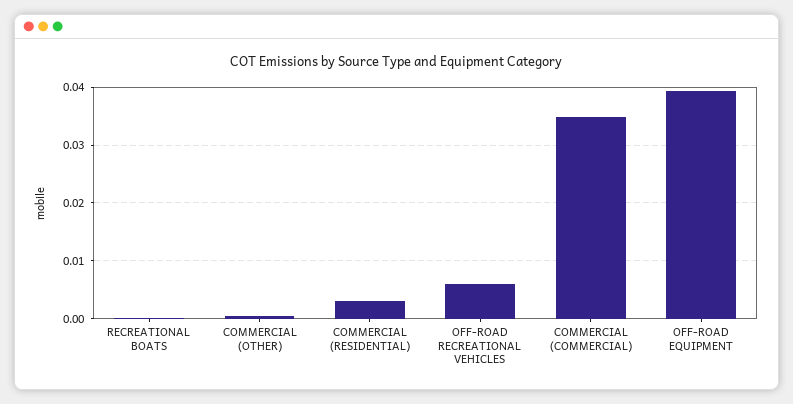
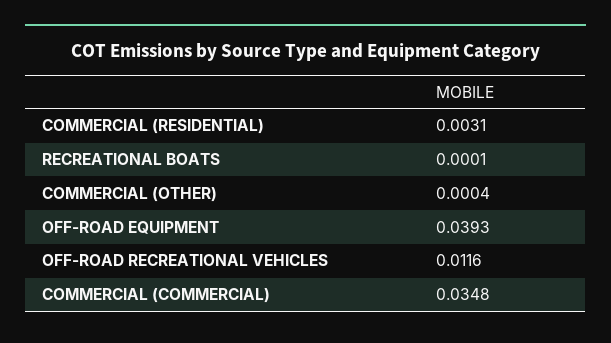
  {
    "RECREATIONAL BOATS": 0.0001,
    "COMMERCIAL (OTHER)": 0.0004,
    "COMMERCIAL (RESIDENTIAL)": 0.0031,
-   "OFF-ROAD RECREATIONAL VEHICLES": 0.006,
+   "OFF-ROAD RECREATIONAL VEHICLES": 0.0116,
    "COMMERCIAL (COMMERCIAL)": 0.0348,
    "OFF-ROAD EQUIPMENT": 0.0393
  }

